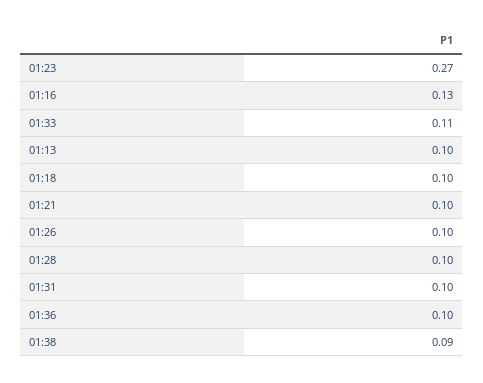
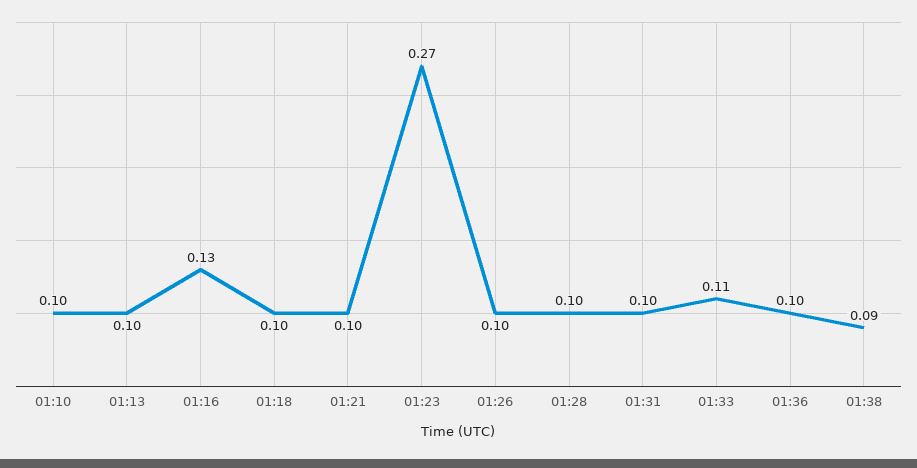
  {
    "01:23": 0.27,
    "01:16": 0.13,
    "01:33": 0.11,
    "01:13": 0.1,
    "01:18": 0.1,
    "01:21": 0.1,
    "01:26": 0.1,
    "01:28": 0.1,
    "01:31": 0.1,
    "01:36": 0.1,
-   "01:38": 0.09
+   "01:38": 0.09,
+   "01:10": 0.1
  }

